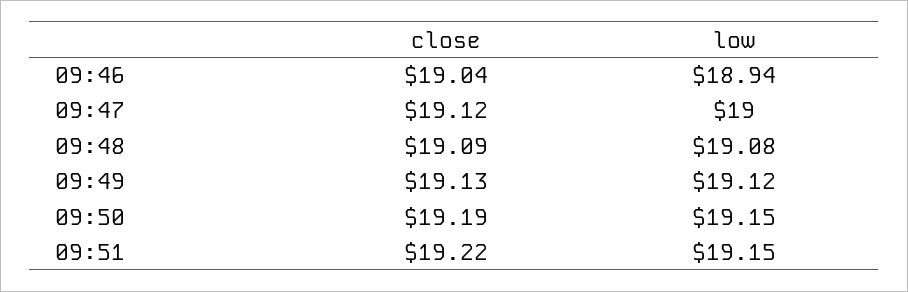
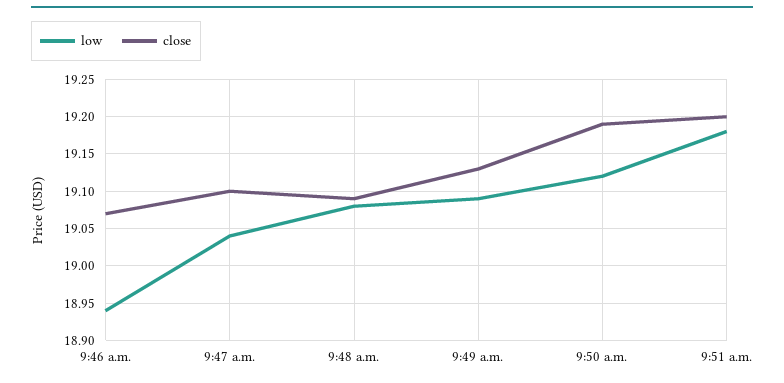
  {
    "close": {
-     "09:46": 19.04,
+     "09:46": 19.07,
-     "09:47": 19.12,
+     "09:47": 19.1,
      "09:48": 19.09,
      "09:49": 19.13,
      "09:50": 19.19,
-     "09:51": 19.22
+     "09:51": 19.2
    },
    "low": {
      "09:46": 18.94,
-     "09:47": 19,
+     "09:47": 19.04,
      "09:48": 19.08,
-     "09:49": 19.12,
+     "09:49": 19.09,
-     "09:50": 19.15,
+     "09:50": 19.12,
-     "09:51": 19.15
+     "09:51": 19.18
    }
  }

